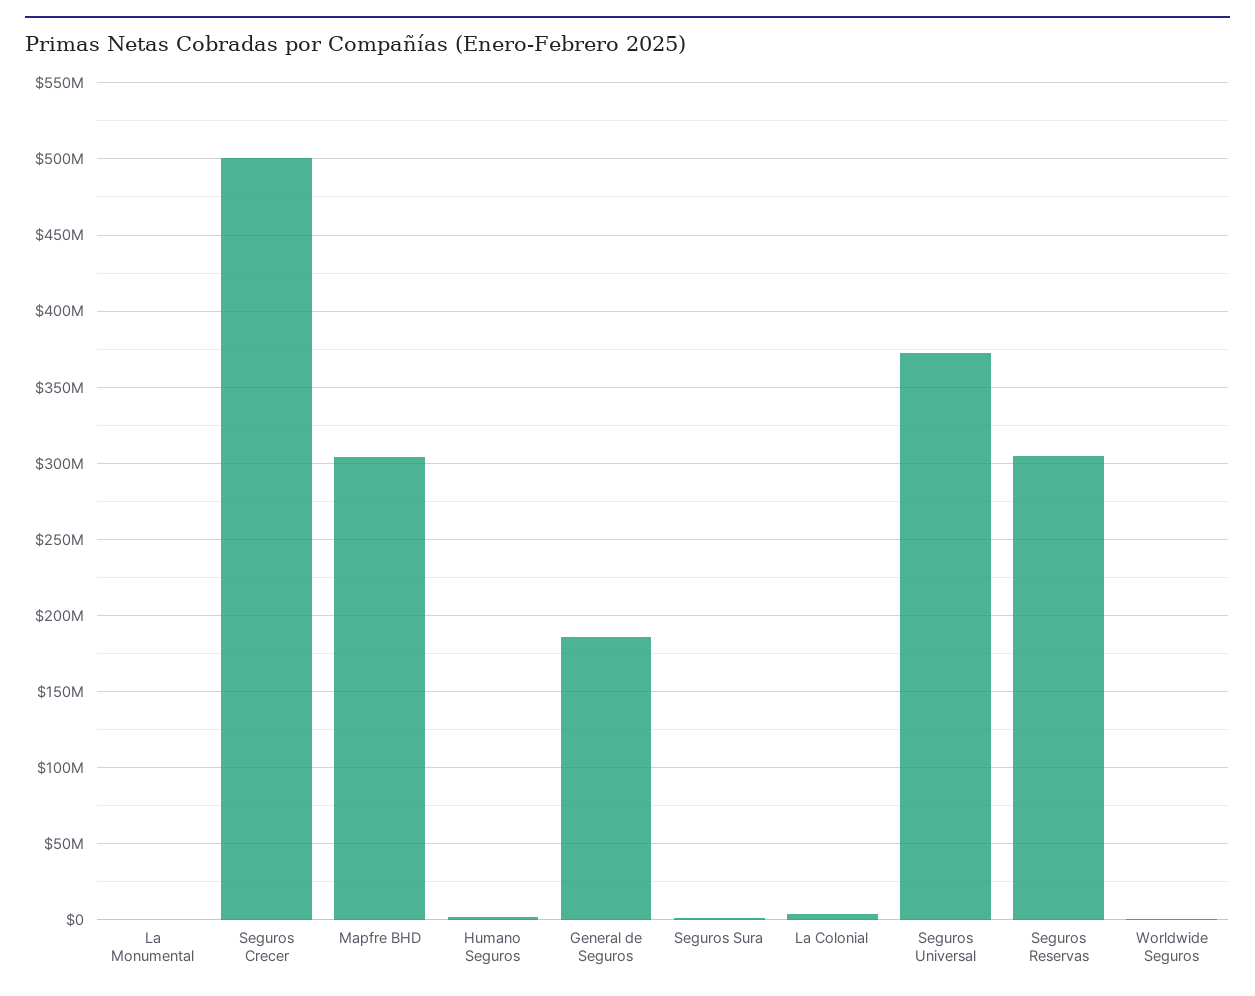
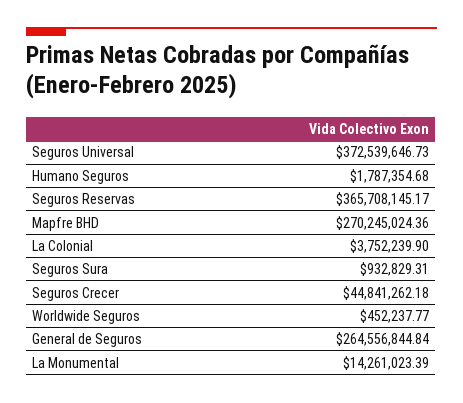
  {
-   "La Monumental": 0,
+   "La Monumental": 14261023.39,
-   "Seguros Crecer": 500000000,
+   "Seguros Crecer": 44841262.18,
-   "Mapfre BHD": 305000000,
+   "Mapfre BHD": 270245024.36,
    "Humano Seguros": 1787354.68,
-   "General de Seguros": 185000000,
+   "General de Seguros": 264556844.84,
    "Seguros Sura": 932829.31,
    "La Colonial": 3752239.9,
    "Seguros Universal": 372539646.73,
-   "Seguros Reservas": 305000000,
+   "Seguros Reservas": 365708145.17,
    "Worldwide Seguros": 452237.77
  }

